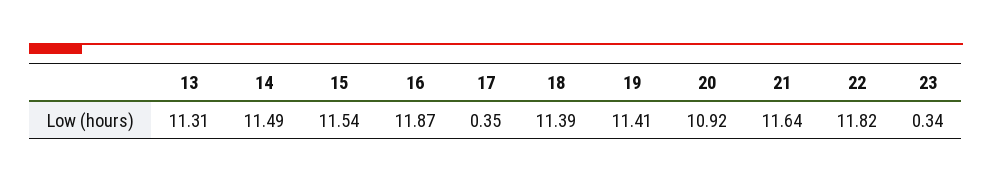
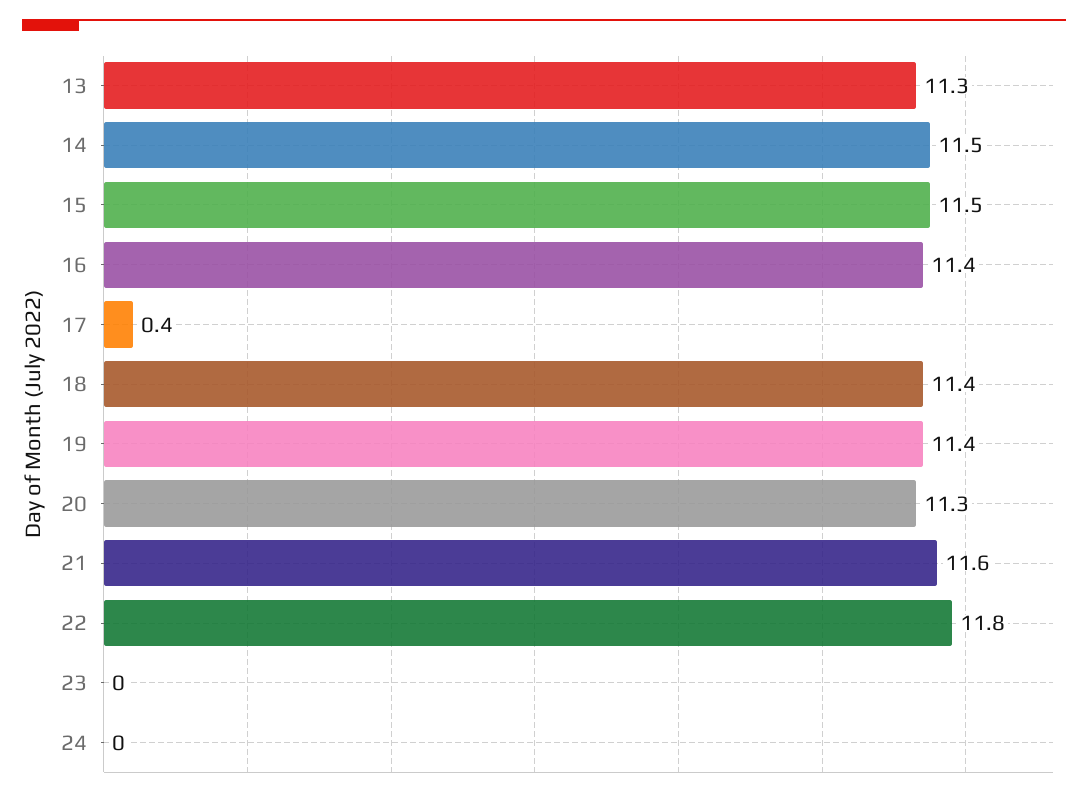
  {
    "13": 11.31,
    "14": 11.49,
    "15": 11.54,
-   "16": 11.87,
+   "16": 11.4,
    "17": 0.35,
    "18": 11.39,
    "19": 11.41,
-   "20": 10.92,
+   "20": 11.3,
    "21": 11.64,
    "22": 11.82,
-   "23": 0.34
+   "23": 0,
+   "24": 0
  }

